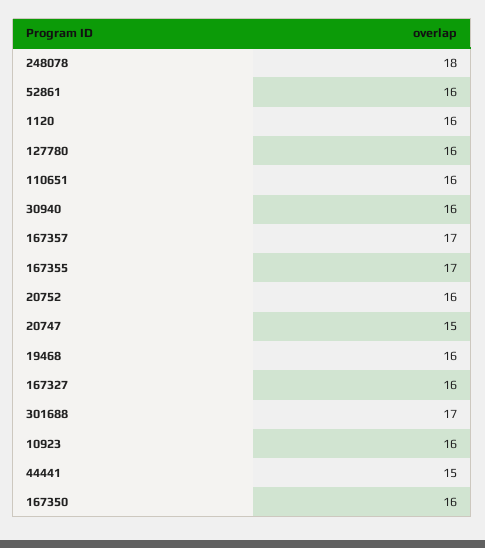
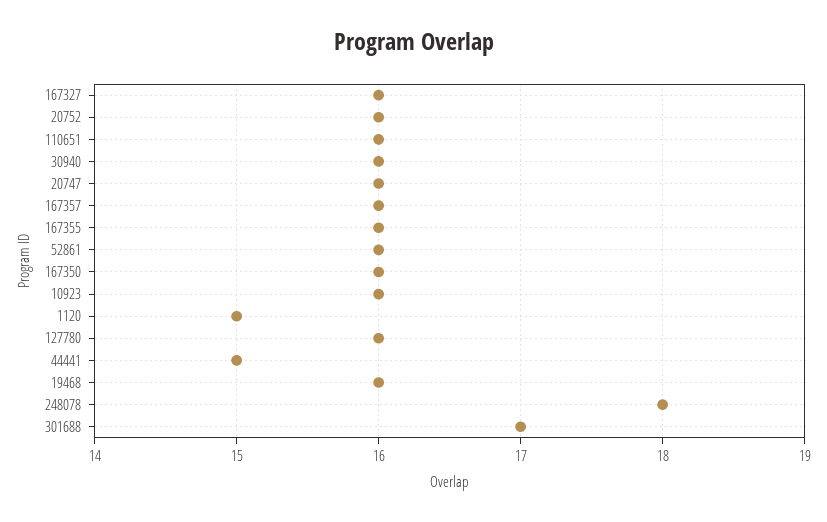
  {
    "248078": 18,
    "52861": 16,
-   "1120": 16,
+   "1120": 15,
    "127780": 16,
    "110651": 16,
    "30940": 16,
-   "167357": 17,
+   "167357": 16,
-   "167355": 17,
+   "167355": 16,
    "20752": 16,
-   "20747": 15,
+   "20747": 16,
    "19468": 16,
    "167327": 16,
    "301688": 17,
    "10923": 16,
    "44441": 15,
    "167350": 16
  }

